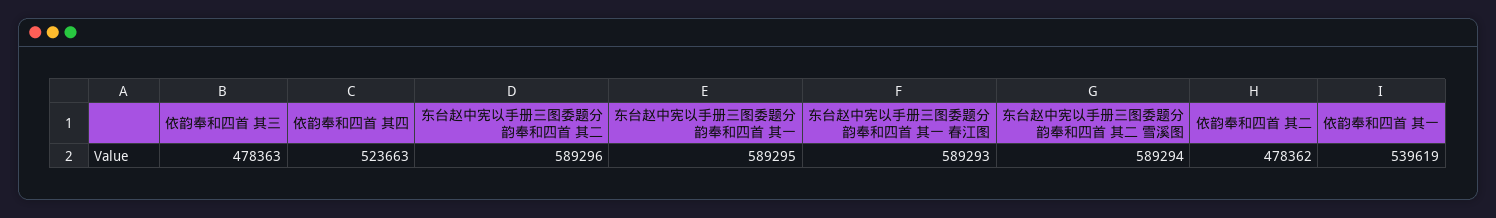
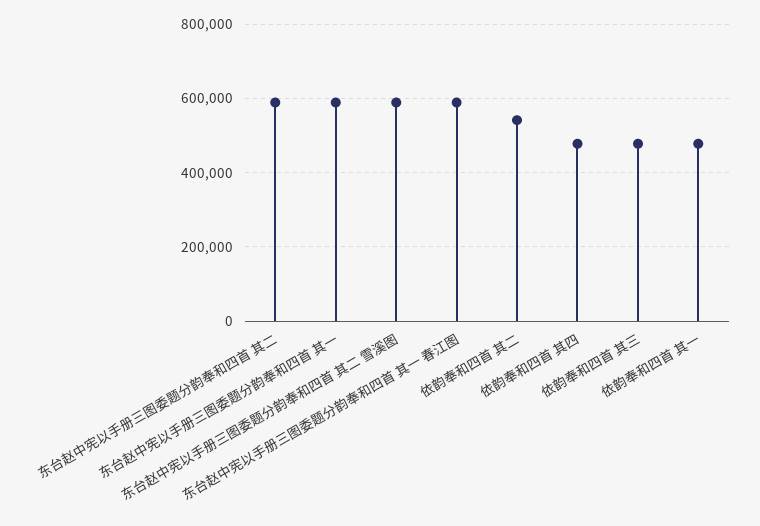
  {
    "依韵奉和四首 其三": 478363,
-   "依韵奉和四首 其四": 523663,
+   "依韵奉和四首 其四": 480000,
    "东台赵中宪以手册三图委题分韵奉和四首 其二": 589296,
    "东台赵中宪以手册三图委题分韵奉和四首 其一": 589295,
    "东台赵中宪以手册三图委题分韵奉和四首 其一 春江图": 589293,
    "东台赵中宪以手册三图委题分韵奉和四首 其二 雪溪图": 589294,
-   "依韵奉和四首 其二": 478362,
+   "依韵奉和四首 其二": 540000,
-   "依韵奉和四首 其一": 539619
+   "依韵奉和四首 其一": 480000
  }

